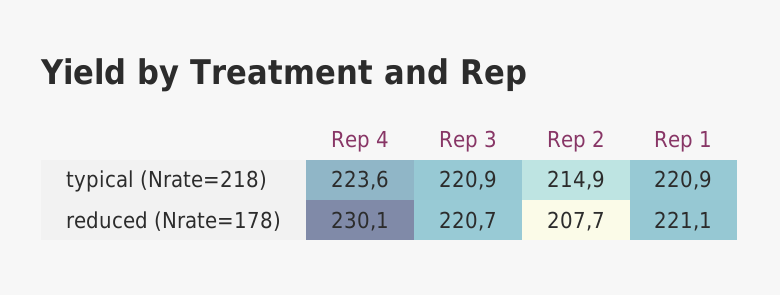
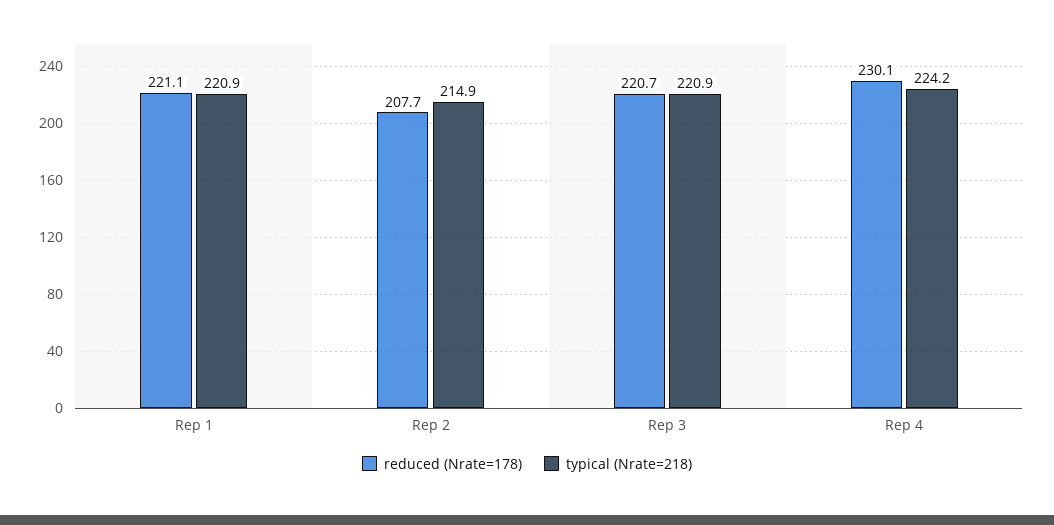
  {
    "typical (Nrate=218)": {
-     "Rep 4": 223.6,
+     "Rep 4": 224.2,
      "Rep 3": 220.9,
      "Rep 2": 214.9,
      "Rep 1": 220.9
    },
    "reduced (Nrate=178)": {
      "Rep 4": 230.1,
      "Rep 3": 220.7,
      "Rep 2": 207.7,
      "Rep 1": 221.1
    }
  }

